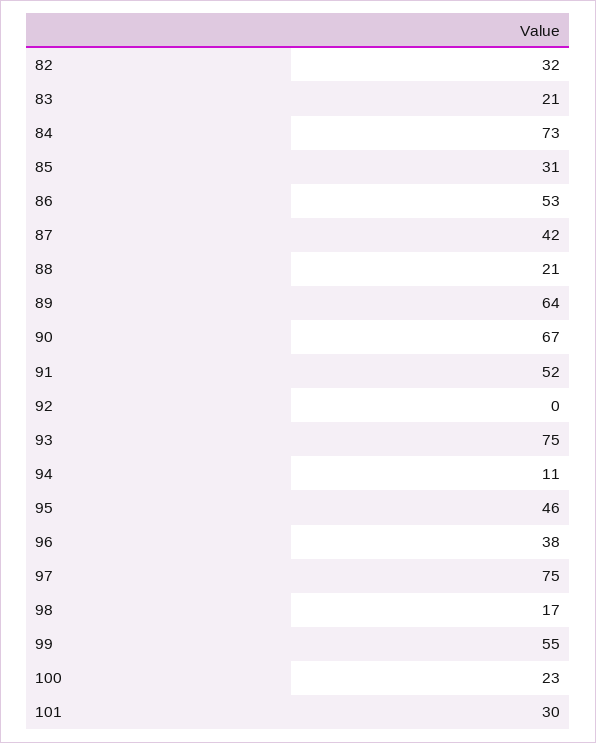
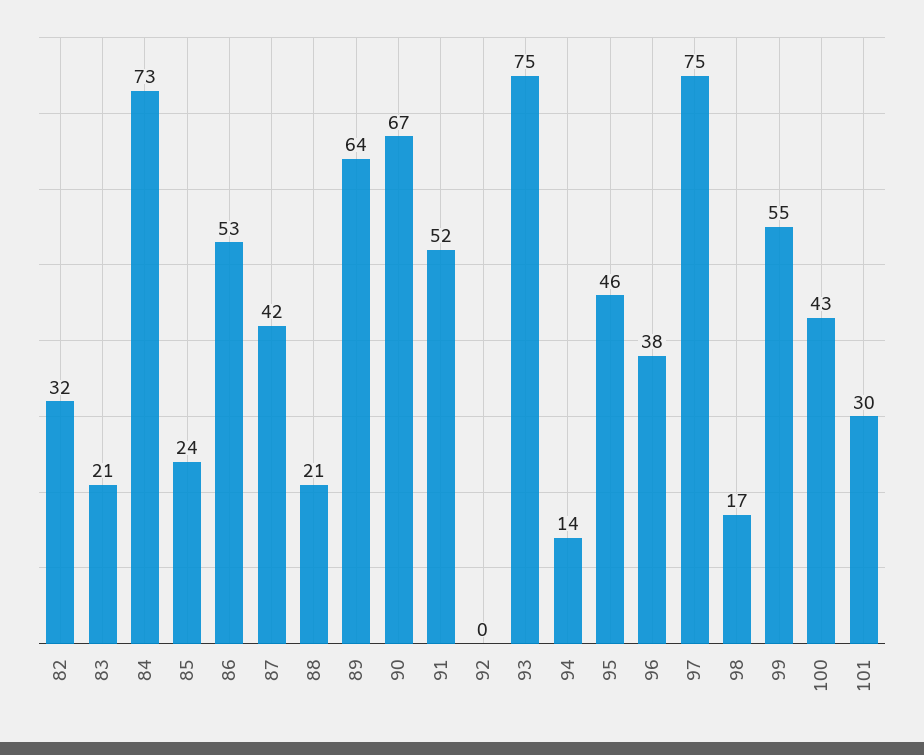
  {
    "82": 32,
    "83": 21,
    "84": 73,
-   "85": 31,
+   "85": 24,
    "86": 53,
    "87": 42,
    "88": 21,
    "89": 64,
    "90": 67,
    "91": 52,
    "92": 0,
    "93": 75,
-   "94": 11,
+   "94": 14,
    "95": 46,
    "96": 38,
    "97": 75,
    "98": 17,
    "99": 55,
-   "100": 23,
+   "100": 43,
    "101": 30
  }

